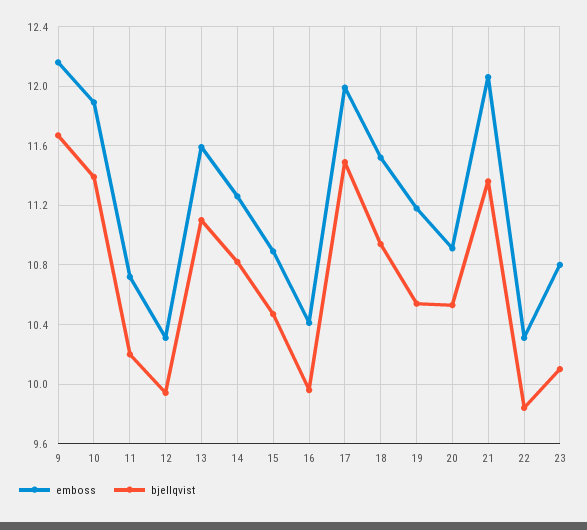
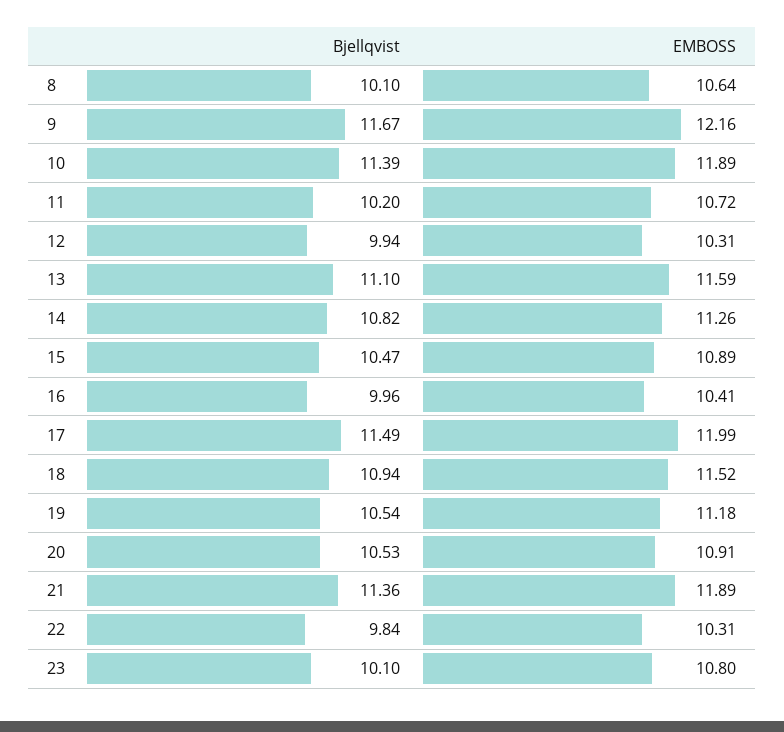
  {
    "emboss": {
      "9": 12.16,
      "10": 11.89,
      "11": 10.72,
      "12": 10.31,
      "13": 11.59,
      "14": 11.26,
      "15": 10.89,
      "16": 10.41,
      "17": 11.99,
      "18": 11.52,
      "19": 11.18,
      "20": 10.91,
-     "21": 12.05,
+     "21": 11.89,
      "22": 10.31,
-     "23": 10.8
+     "23": 10.8,
+     "8": 10.64
    },
    "bjellqvist": {
      "9": 11.67,
      "10": 11.39,
      "11": 10.2,
      "12": 9.94,
      "13": 11.1,
      "14": 10.82,
      "15": 10.47,
      "16": 9.96,
      "17": 11.49,
      "18": 10.94,
      "19": 10.54,
      "20": 10.53,
      "21": 11.36,
      "22": 9.84,
-     "23": 10.1
+     "23": 10.1,
+     "8": 10.1
    }
  }

